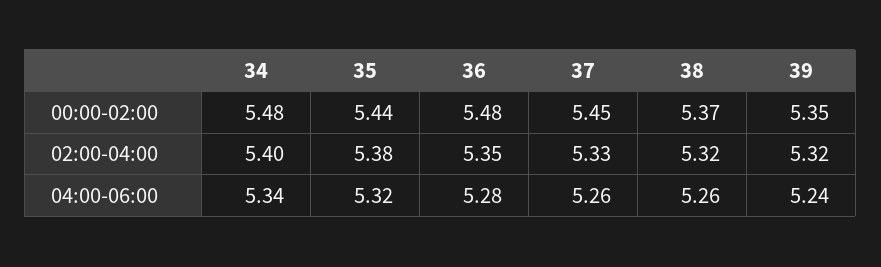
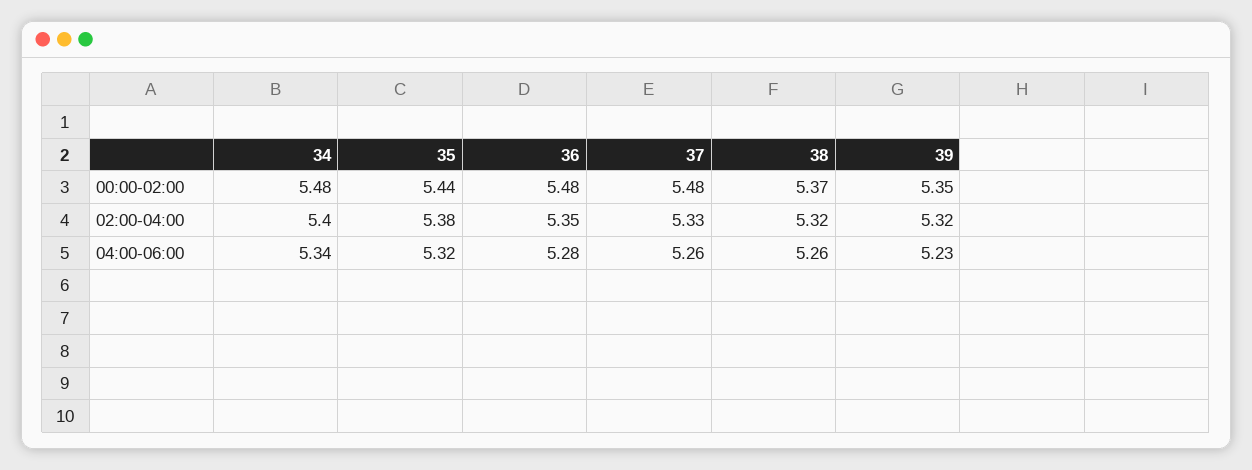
  {
    "34": {
      "00:00-02:00": 5.48,
      "02:00-04:00": 5.4,
      "04:00-06:00": 5.34
    },
    "35": {
      "00:00-02:00": 5.44,
      "02:00-04:00": 5.38,
      "04:00-06:00": 5.32
    },
    "36": {
      "00:00-02:00": 5.48,
      "02:00-04:00": 5.35,
      "04:00-06:00": 5.28
    },
    "37": {
-     "00:00-02:00": 5.45,
+     "00:00-02:00": 5.48,
      "02:00-04:00": 5.33,
      "04:00-06:00": 5.26
    },
    "38": {
      "00:00-02:00": 5.37,
      "02:00-04:00": 5.32,
      "04:00-06:00": 5.26
    },
    "39": {
      "00:00-02:00": 5.35,
      "02:00-04:00": 5.32,
-     "04:00-06:00": 5.24
+     "04:00-06:00": 5.23
    }
  }

